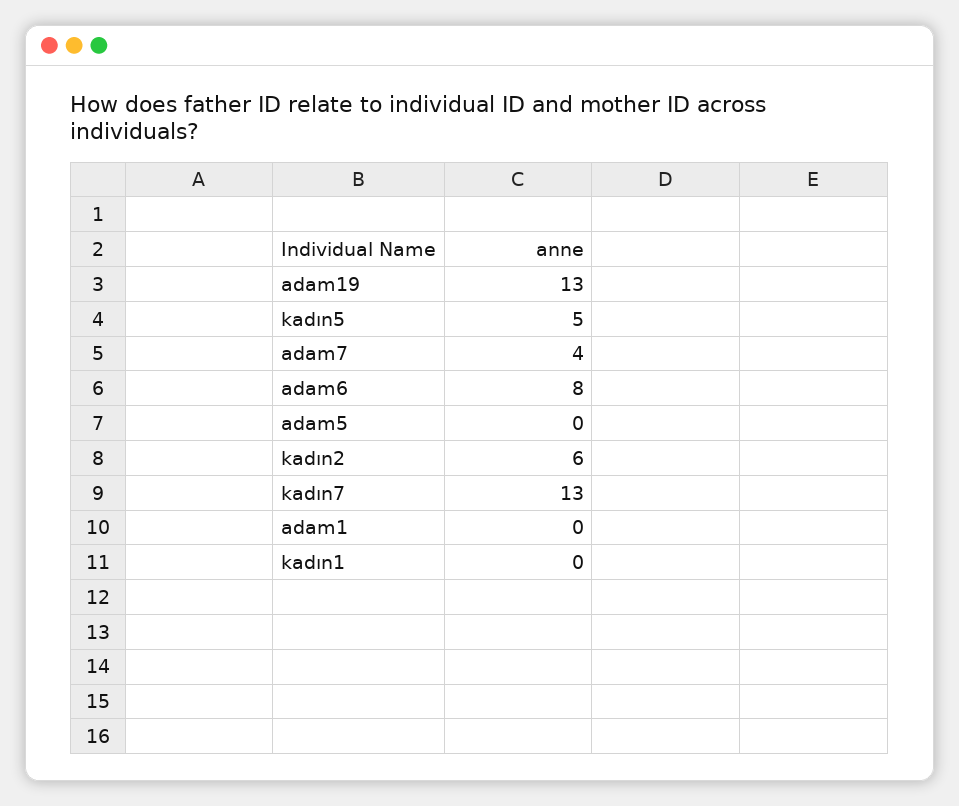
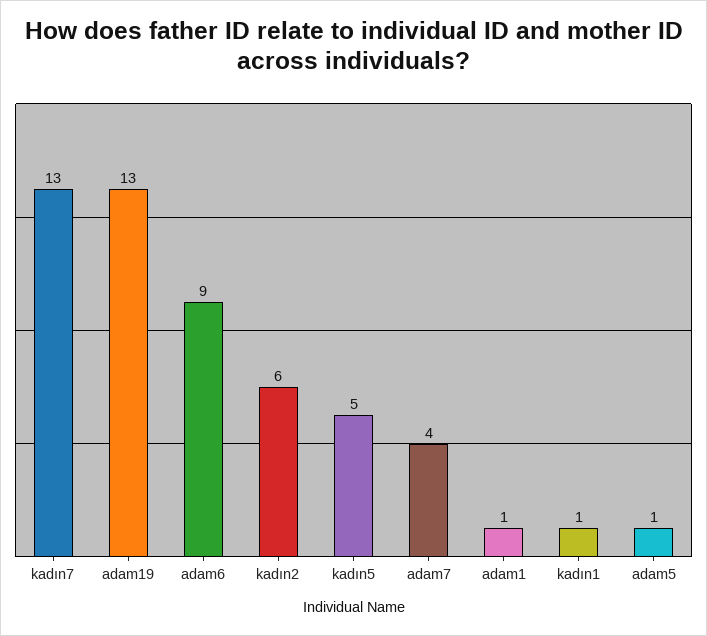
  {
    "adam19": 13,
    "kadın5": 5,
    "adam7": 4,
-   "adam6": 8,
+   "adam6": 9,
-   "adam5": 0,
+   "adam5": 1,
    "kadın2": 6,
    "kadın7": 13,
-   "adam1": 0,
+   "adam1": 1,
-   "kadın1": 0
+   "kadın1": 1
  }

